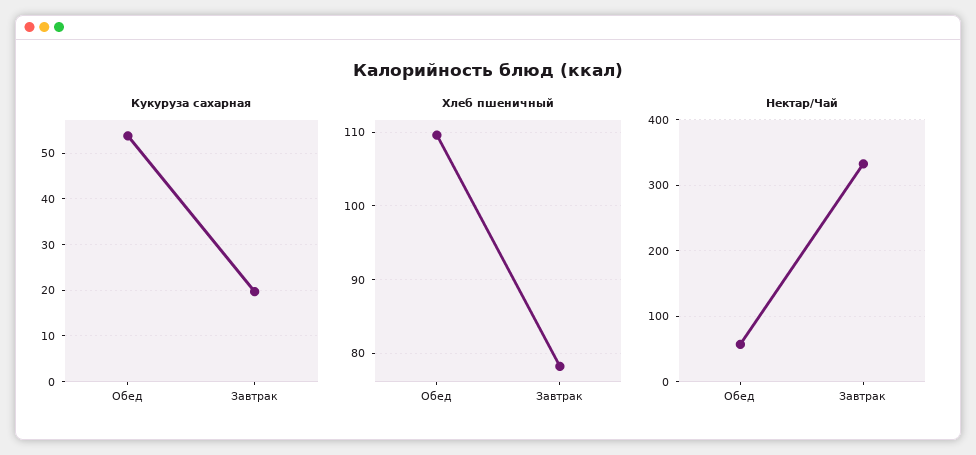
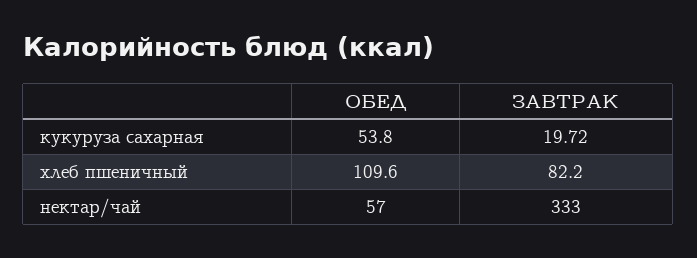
  {
    "Кукуруза сахарная": {
      "Обед": 53.8,
      "Завтрак": 19.72
    },
    "Хлеб пшеничный": {
      "Обед": 109.6,
-     "Завтрак": 78
+     "Завтрак": 82.2
    },
    "Нектар/Чай": {
      "Обед": 57,
      "Завтрак": 333
    }
  }

